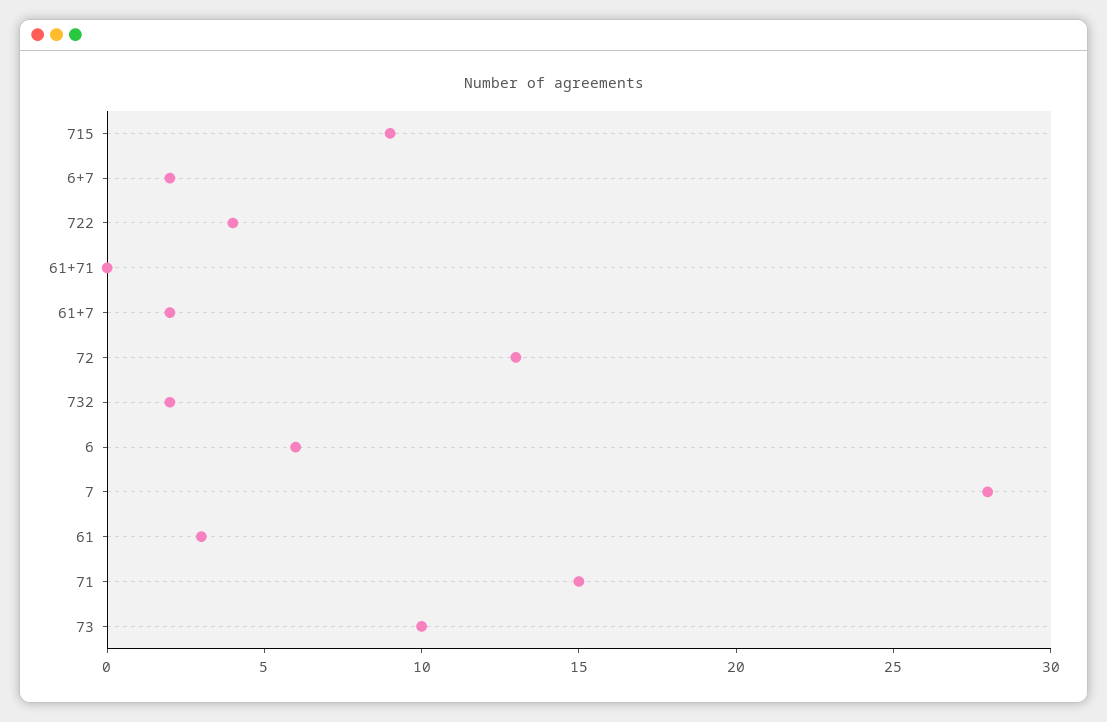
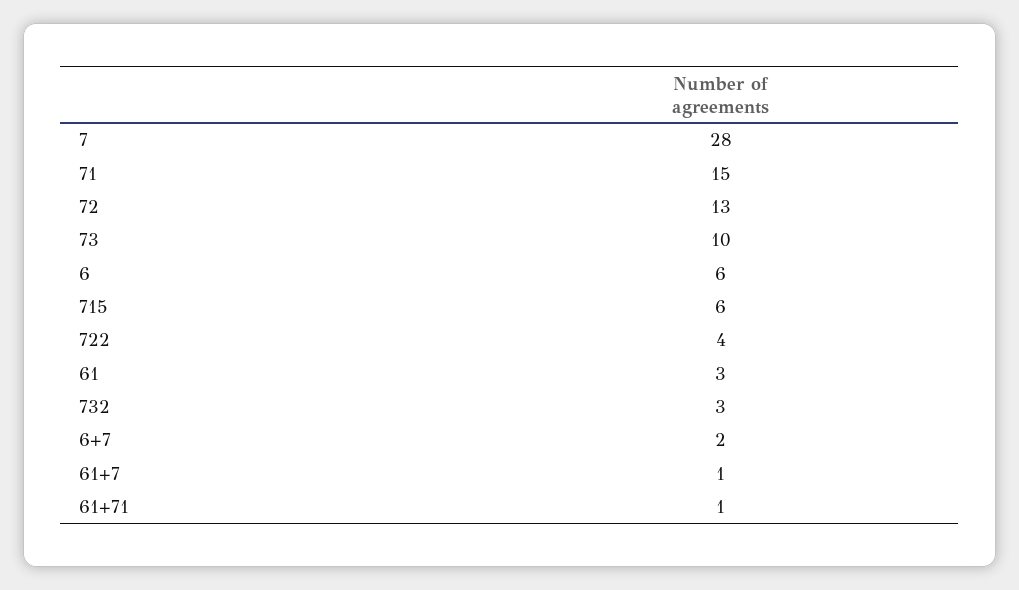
  {
-   "715": 9,
+   "715": 6,
    "6+7": 2,
    "722": 4,
-   "61+71": 0,
+   "61+71": 1,
-   "61+7": 2,
+   "61+7": 1,
    "72": 13,
-   "732": 2,
+   "732": 3,
    "6": 6,
    "7": 28,
    "61": 3,
    "71": 15,
    "73": 10
  }

